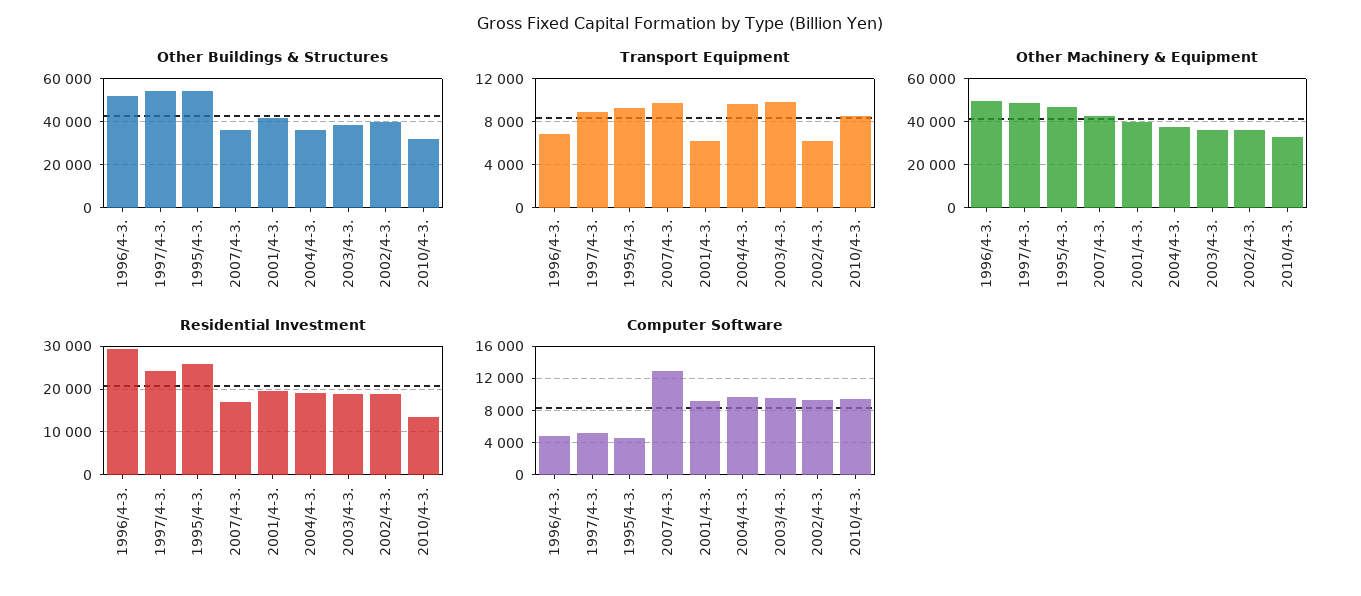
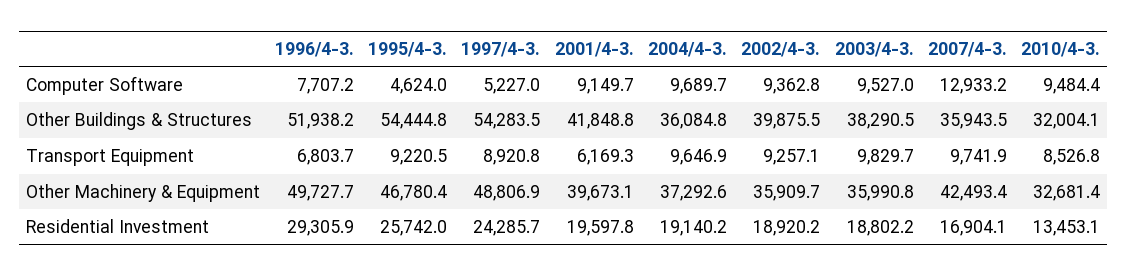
  {
    "Other Buildings & Structures": {
      "1996/4-3.": 51938.2,
      "1997/4-3.": 54283.5,
      "1995/4-3.": 54444.8,
      "2007/4-3.": 35943.5,
      "2001/4-3.": 41848.8,
      "2004/4-3.": 36084.8,
      "2003/4-3.": 38290.5,
      "2002/4-3.": 39875.5,
      "2010/4-3.": 32004.1
    },
    "Transport Equipment": {
      "1996/4-3.": 6803.7,
      "1997/4-3.": 8920.8,
      "1995/4-3.": 9220.5,
      "2007/4-3.": 9741.9,
      "2001/4-3.": 6169.3,
      "2004/4-3.": 9646.9,
      "2003/4-3.": 9829.7,
-     "2002/4-3.": 6000,
+     "2002/4-3.": 9257.1,
      "2010/4-3.": 8526.8
    },
    "Other Machinery & Equipment": {
      "1996/4-3.": 49727.7,
      "1997/4-3.": 48806.9,
      "1995/4-3.": 46780.4,
      "2007/4-3.": 42493.4,
      "2001/4-3.": 39673.1,
      "2004/4-3.": 37292.6,
      "2003/4-3.": 35990.8,
      "2002/4-3.": 35909.7,
      "2010/4-3.": 32681.4
    },
    "Residential Investment": {
      "1996/4-3.": 29305.9,
      "1997/4-3.": 24285.7,
      "1995/4-3.": 25742,
      "2007/4-3.": 16904.1,
      "2001/4-3.": 19597.8,
      "2004/4-3.": 19140.2,
      "2003/4-3.": 18802.2,
      "2002/4-3.": 18920.2,
      "2010/4-3.": 13453.1
    },
    "Computer Software": {
-     "1996/4-3.": 5000,
+     "1996/4-3.": 7707.2,
      "1997/4-3.": 5227,
      "1995/4-3.": 4624,
      "2007/4-3.": 12933.2,
      "2001/4-3.": 9149.7,
      "2004/4-3.": 9689.7,
      "2003/4-3.": 9527,
      "2002/4-3.": 9362.8,
      "2010/4-3.": 9484.4
    }
  }

